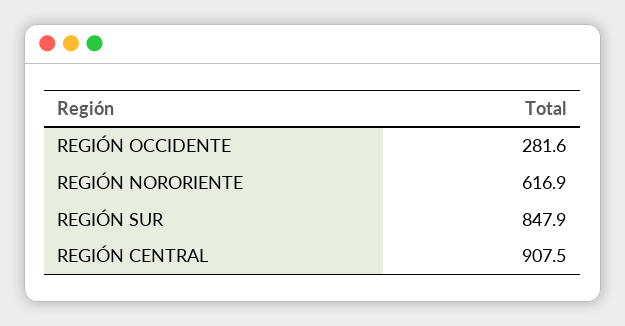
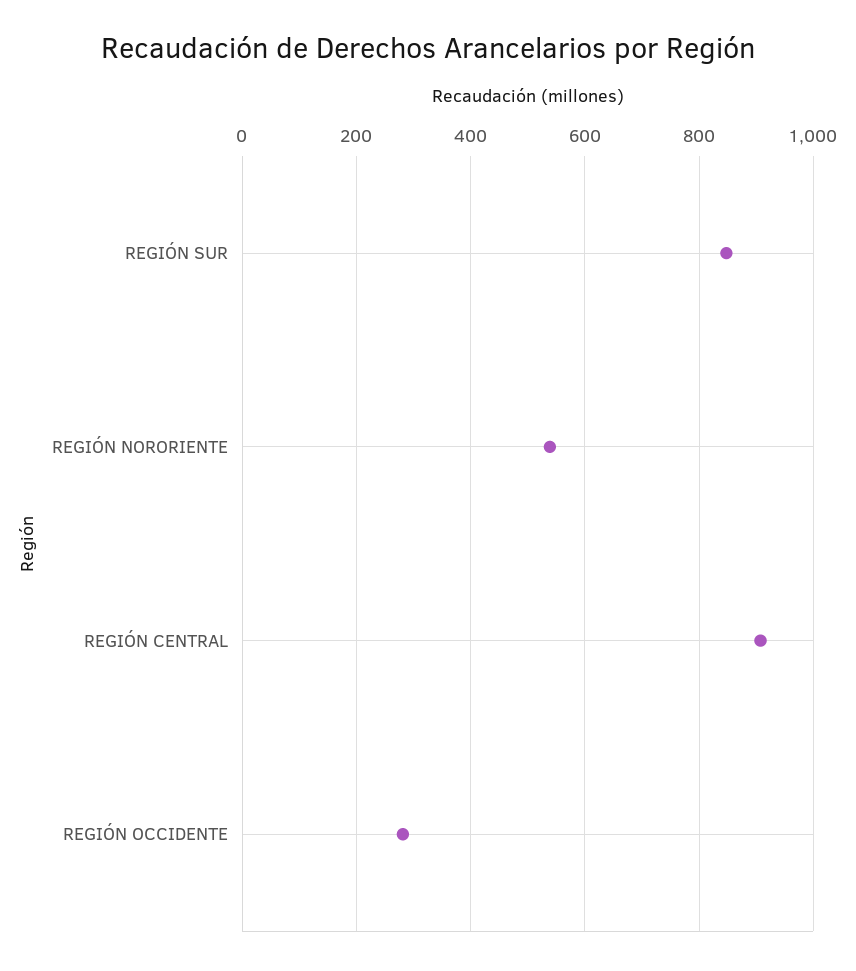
  {
    "REGIÓN OCCIDENTE": 281.6,
-   "REGIÓN NORORIENTE": 616.9,
+   "REGIÓN NORORIENTE": 540,
    "REGIÓN SUR": 847.9,
    "REGIÓN CENTRAL": 907.5
  }

